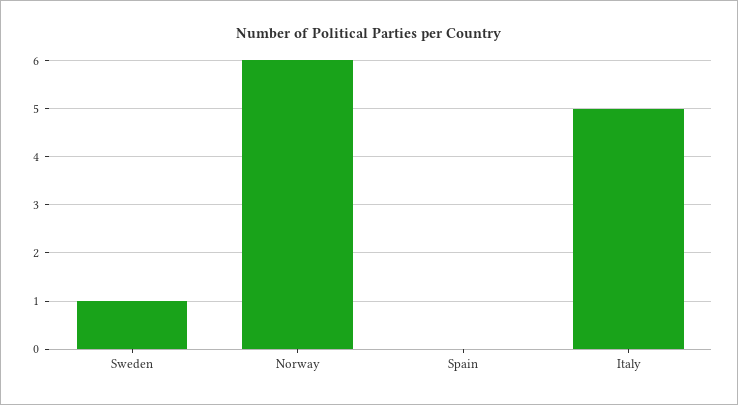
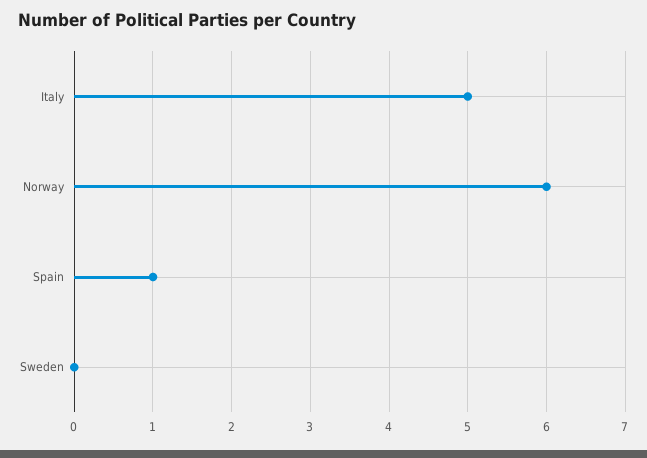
  {
-   "Sweden": 1,
+   "Sweden": 0,
    "Norway": 6,
-   "Spain": 0,
+   "Spain": 1,
    "Italy": 5
  }

